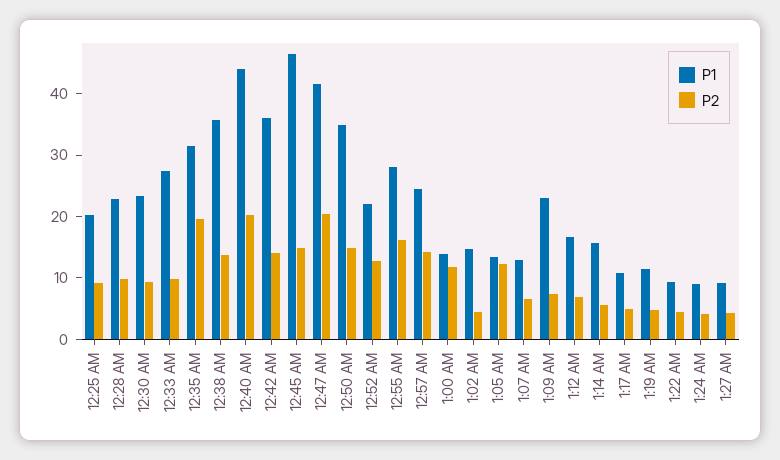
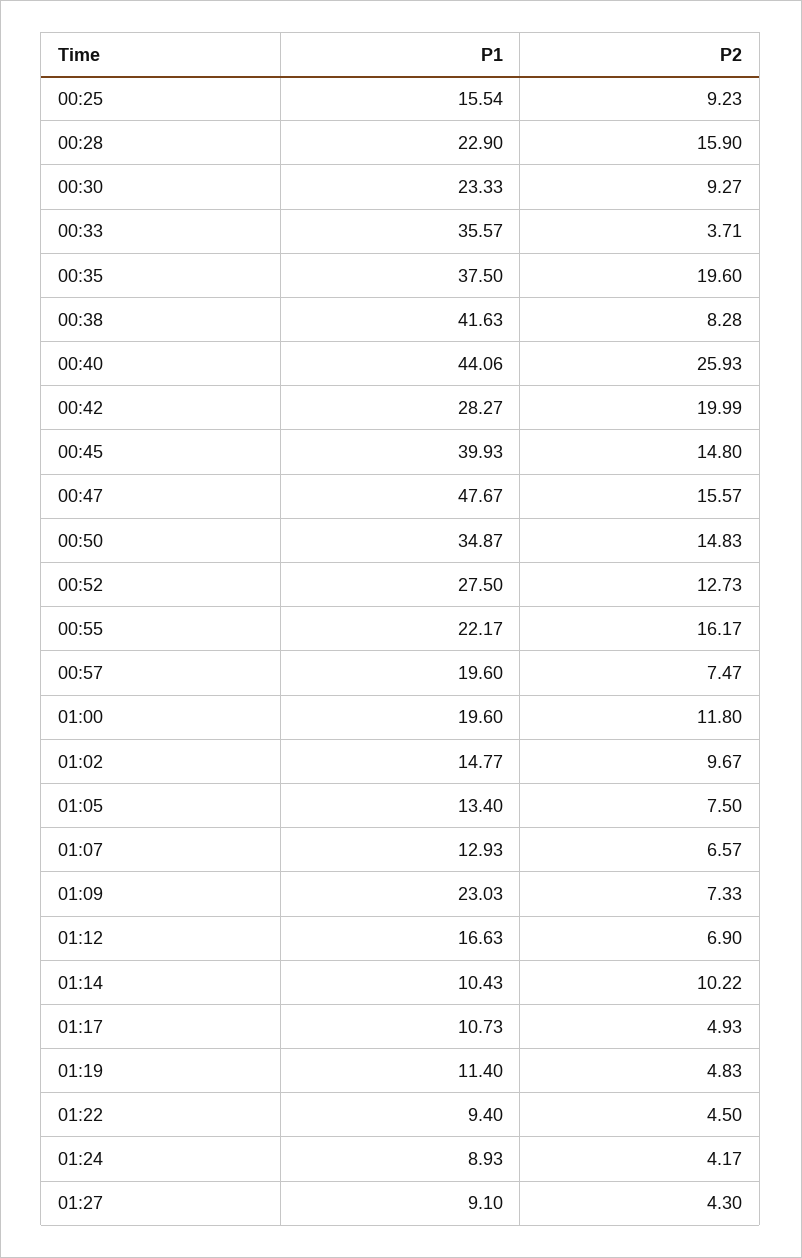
  {
    "P1": {
-     "12:25 AM": 20,
+     "12:25 AM": 15.54,
      "12:28 AM": 22.9,
      "12:30 AM": 23.33,
-     "12:33 AM": 28,
+     "12:33 AM": 35.57,
-     "12:35 AM": 32,
+     "12:35 AM": 37.5,
-     "12:38 AM": 36,
+     "12:38 AM": 41.63,
      "12:40 AM": 44.06,
-     "12:42 AM": 36,
+     "12:42 AM": 28.27,
-     "12:45 AM": 46,
+     "12:45 AM": 39.93,
-     "12:47 AM": 42,
+     "12:47 AM": 47.67,
      "12:50 AM": 34.87,
-     "12:52 AM": 22,
+     "12:52 AM": 27.5,
-     "12:55 AM": 28,
+     "12:55 AM": 22.17,
-     "12:57 AM": 24,
+     "12:57 AM": 19.6,
-     "1:00 AM": 14,
+     "1:00 AM": 19.6,
      "1:02 AM": 14.77,
      "1:05 AM": 13.4,
      "1:07 AM": 12.93,
      "1:09 AM": 23.03,
      "1:12 AM": 16.63,
-     "1:14 AM": 16,
+     "1:14 AM": 10.43,
      "1:17 AM": 10.73,
      "1:19 AM": 11.4,
      "1:22 AM": 9.4,
      "1:24 AM": 8.93,
      "1:27 AM": 9.1
    },
    "P2": {
      "12:25 AM": 9.23,
-     "12:28 AM": 10,
+     "12:28 AM": 15.9,
      "12:30 AM": 9.27,
-     "12:33 AM": 10,
+     "12:33 AM": 3.71,
      "12:35 AM": 19.6,
-     "12:38 AM": 14,
+     "12:38 AM": 8.28,
-     "12:40 AM": 20,
+     "12:40 AM": 25.93,
-     "12:42 AM": 14,
+     "12:42 AM": 19.99,
      "12:45 AM": 14.8,
-     "12:47 AM": 20,
+     "12:47 AM": 15.57,
      "12:50 AM": 14.83,
      "12:52 AM": 12.73,
      "12:55 AM": 16.17,
-     "12:57 AM": 14,
+     "12:57 AM": 7.47,
      "1:00 AM": 11.8,
-     "1:02 AM": 4,
+     "1:02 AM": 9.67,
-     "1:05 AM": 12,
+     "1:05 AM": 7.5,
      "1:07 AM": 6.57,
      "1:09 AM": 7.33,
      "1:12 AM": 6.9,
-     "1:14 AM": 6,
+     "1:14 AM": 10.22,
      "1:17 AM": 4.93,
      "1:19 AM": 4.83,
      "1:22 AM": 4.5,
      "1:24 AM": 4.17,
      "1:27 AM": 4.3
    }
  }

